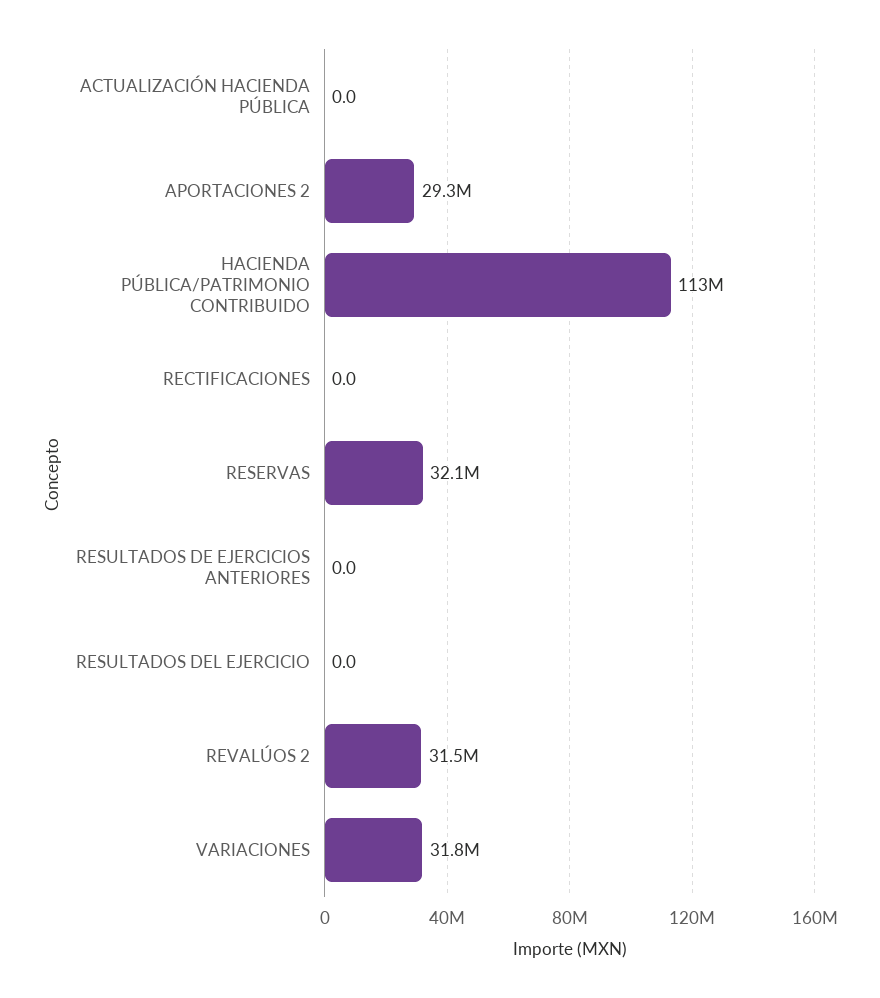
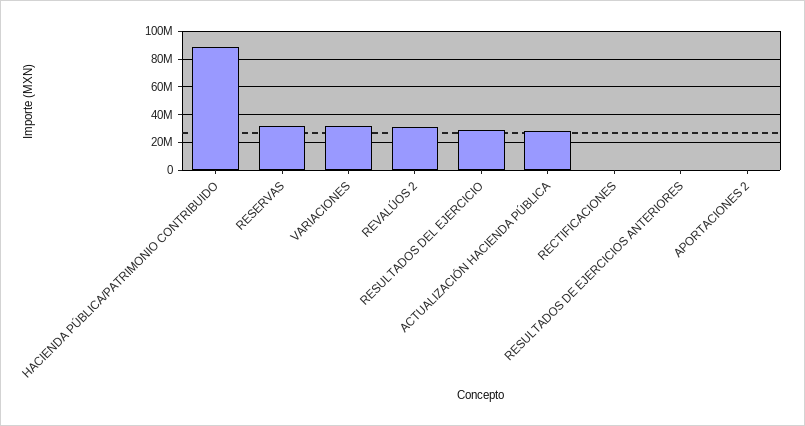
  {
-   "ACTUALIZACIÓN HACIENDA PÚBLICA": 0,
+   "ACTUALIZACIÓN HACIENDA PÚBLICA": 30000000,
-   "APORTACIONES 2": 29300000,
+   "APORTACIONES 2": 0,
-   "HACIENDA PÚBLICA/PATRIMONIO CONTRIBUIDO": 113000000,
+   "HACIENDA PÚBLICA/PATRIMONIO CONTRIBUIDO": 90000000,
    "RECTIFICACIONES": 0,
    "RESERVAS": 32100000,
    "RESULTADOS DE EJERCICIOS ANTERIORES": 0,
-   "RESULTADOS DEL EJERCICIO": 0,
+   "RESULTADOS DEL EJERCICIO": 30000000,
    "REVALÚOS 2": 31500000,
    "VARIACIONES": 31800000
  }

